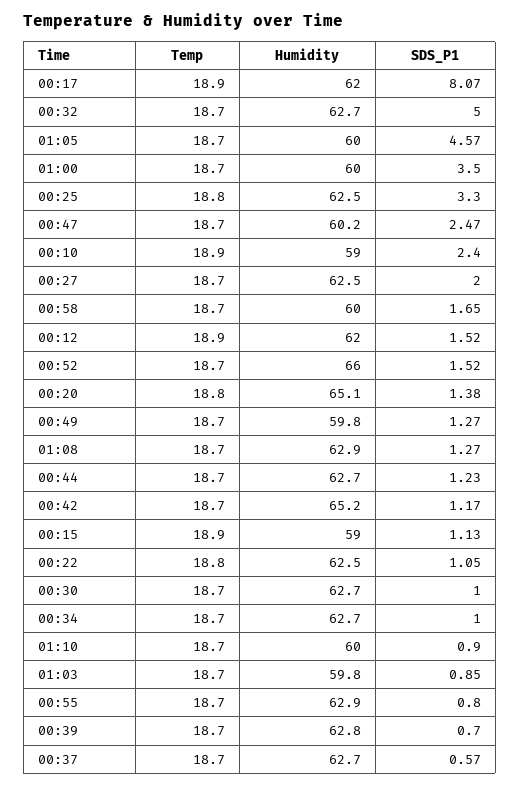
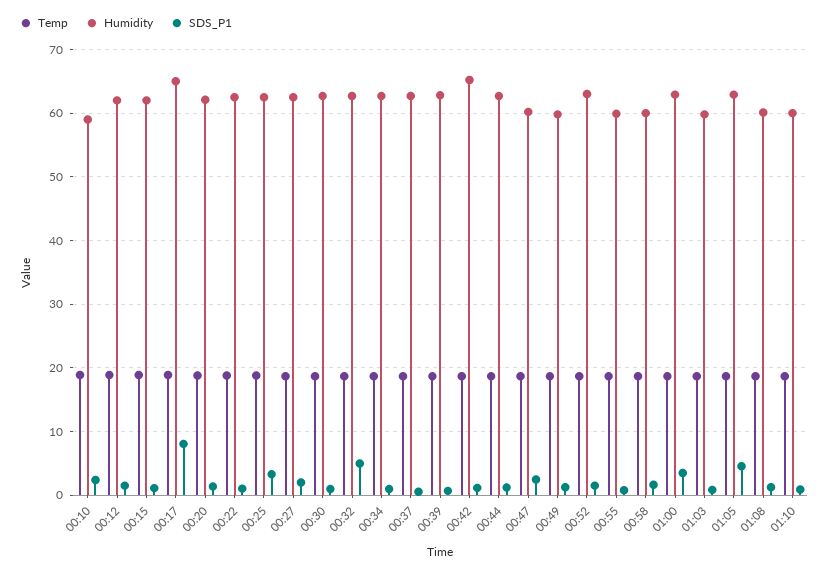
  {
    "Temp": {
      "00:17": 18.9,
      "00:32": 18.7,
      "01:05": 18.7,
      "01:00": 18.7,
      "00:25": 18.8,
      "00:47": 18.7,
      "00:10": 18.9,
      "00:27": 18.7,
      "00:58": 18.7,
      "00:12": 18.9,
      "00:52": 18.7,
      "00:20": 18.8,
      "00:49": 18.7,
      "01:08": 18.7,
      "00:44": 18.7,
      "00:42": 18.7,
      "00:15": 18.9,
      "00:22": 18.8,
      "00:30": 18.7,
      "00:34": 18.7,
      "01:10": 18.7,
      "01:03": 18.7,
      "00:55": 18.7,
      "00:39": 18.7,
      "00:37": 18.7
    },
    "Humidity": {
-     "00:17": 62,
+     "00:17": 65,
      "00:32": 62.7,
-     "01:05": 60,
+     "01:05": 63,
-     "01:00": 60,
+     "01:00": 63,
      "00:25": 62.5,
      "00:47": 60.2,
      "00:10": 59,
      "00:27": 62.5,
      "00:58": 60,
      "00:12": 62,
-     "00:52": 66,
+     "00:52": 63,
-     "00:20": 65.1,
+     "00:20": 62,
      "00:49": 59.8,
-     "01:08": 62.9,
+     "01:08": 60,
      "00:44": 62.7,
      "00:42": 65.2,
-     "00:15": 59,
+     "00:15": 62,
      "00:22": 62.5,
      "00:30": 62.7,
      "00:34": 62.7,
      "01:10": 60,
      "01:03": 59.8,
-     "00:55": 62.9,
+     "00:55": 60,
      "00:39": 62.8,
      "00:37": 62.7
    },
    "SDS_P1": {
      "00:17": 8.07,
      "00:32": 5,
      "01:05": 4.57,
      "01:00": 3.5,
      "00:25": 3.3,
      "00:47": 2.47,
      "00:10": 2.4,
      "00:27": 2,
      "00:58": 1.65,
      "00:12": 1.52,
      "00:52": 1.52,
      "00:20": 1.38,
      "00:49": 1.27,
      "01:08": 1.27,
      "00:44": 1.23,
      "00:42": 1.17,
      "00:15": 1.13,
      "00:22": 1.05,
      "00:30": 1,
      "00:34": 1,
      "01:10": 0.9,
      "01:03": 0.85,
      "00:55": 0.8,
      "00:39": 0.7,
      "00:37": 0.57
    }
  }

